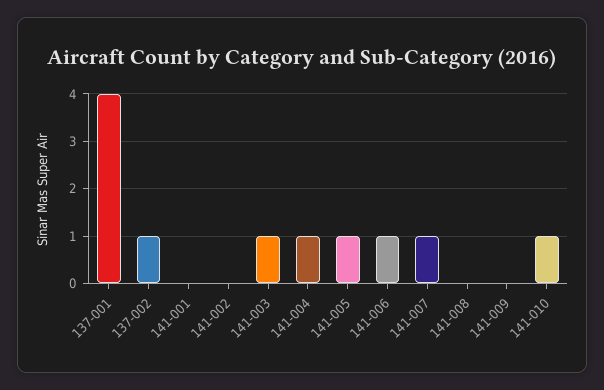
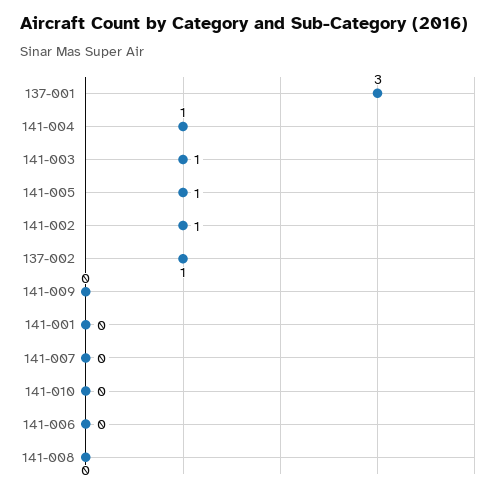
  {
-   "137-001": 4,
+   "137-001": 3,
    "137-002": 1,
    "141-001": 0,
-   "141-002": 0,
+   "141-002": 1,
    "141-003": 1,
    "141-004": 1,
    "141-005": 1,
-   "141-006": 1,
+   "141-006": 0,
-   "141-007": 1,
+   "141-007": 0,
    "141-008": 0,
    "141-009": 0,
-   "141-010": 1
+   "141-010": 0
  }

